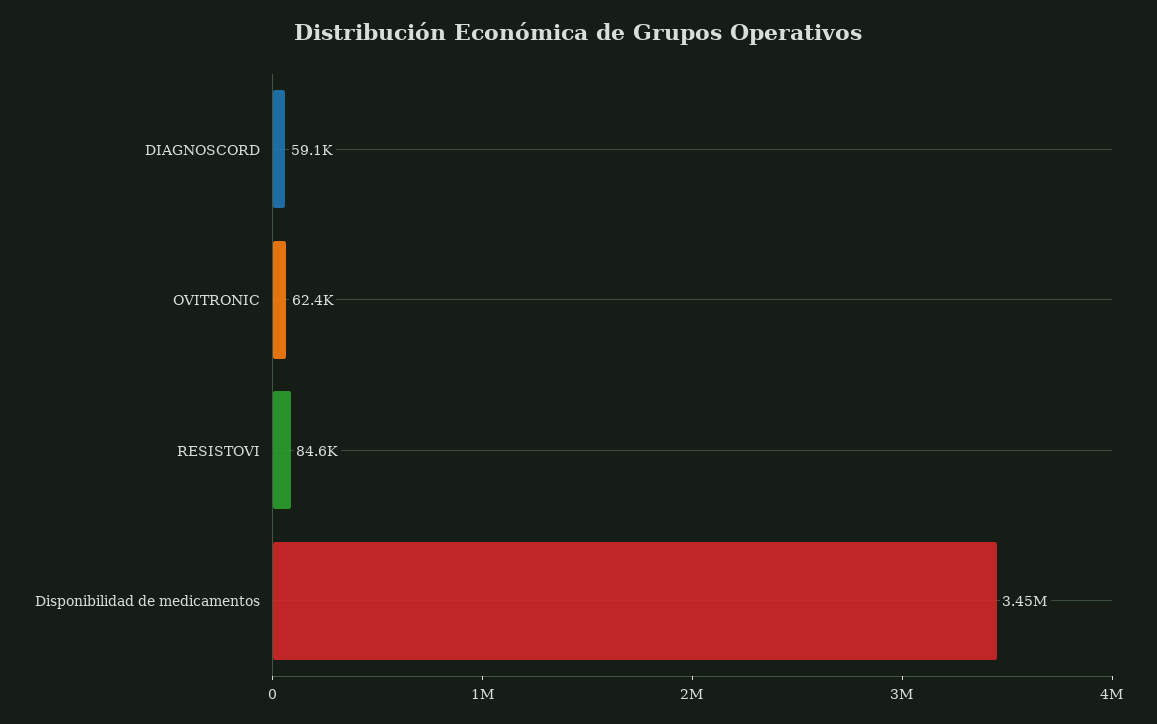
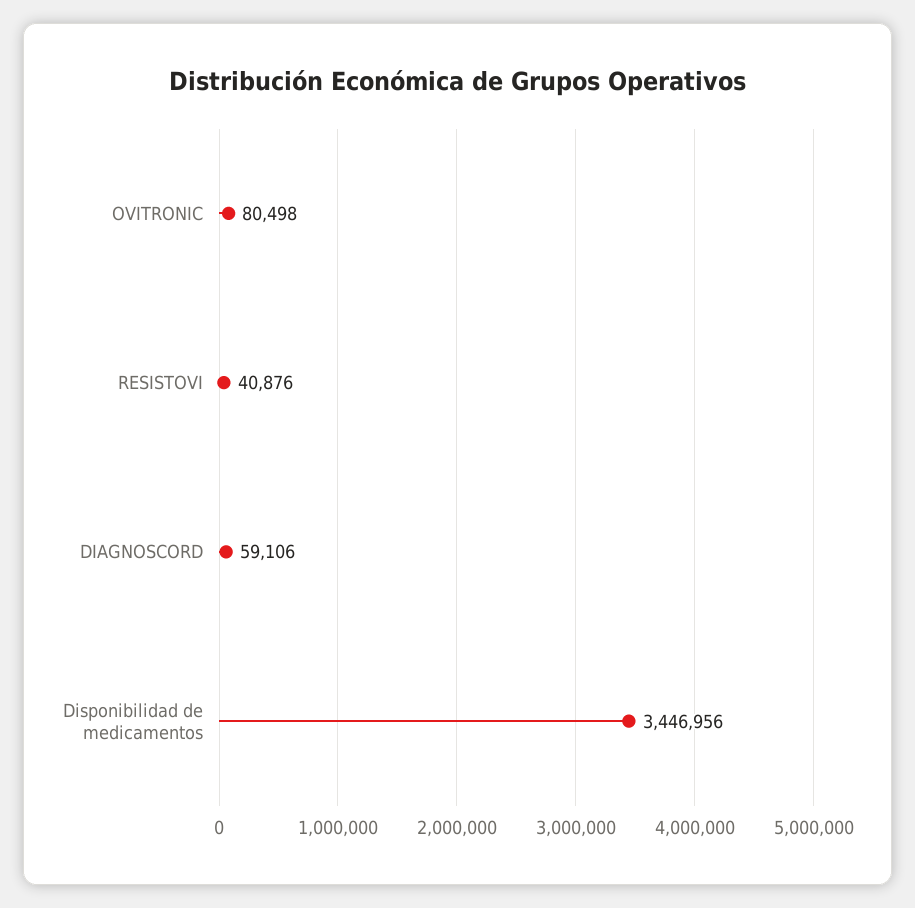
  {
    "DIAGNOSCORD": 59106,
-   "OVITRONIC": 62400,
+   "OVITRONIC": 80498,
-   "RESISTOVI": 84600,
+   "RESISTOVI": 40876,
    "Disponibilidad de medicamentos": 3446956
  }

